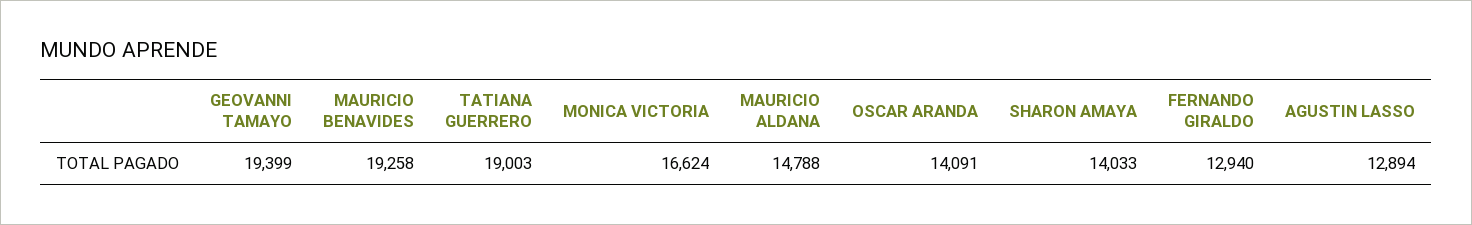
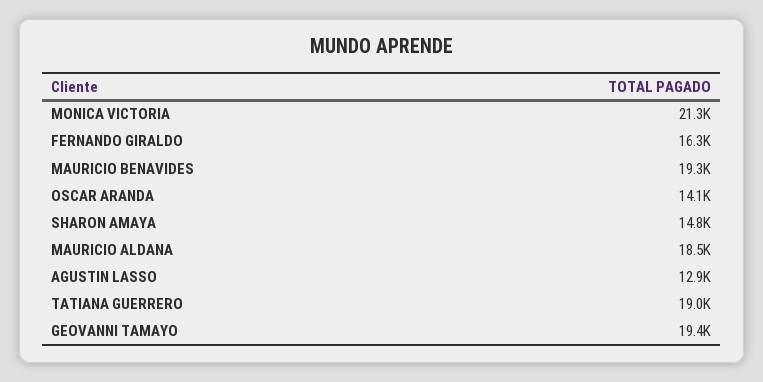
  {
    "GEOVANNI TAMAYO": 19399,
    "MAURICIO BENAVIDES": 19258,
    "TATIANA GUERRERO": 19003,
-   "MONICA VICTORIA": 16624,
+   "MONICA VICTORIA": 21300,
-   "MAURICIO ALDANA": 14788,
+   "MAURICIO ALDANA": 18500,
    "OSCAR ARANDA": 14091,
-   "SHARON AMAYA": 14033,
+   "SHARON AMAYA": 14800,
-   "FERNANDO GIRALDO": 12940,
+   "FERNANDO GIRALDO": 16300,
    "AGUSTIN LASSO": 12894
  }

